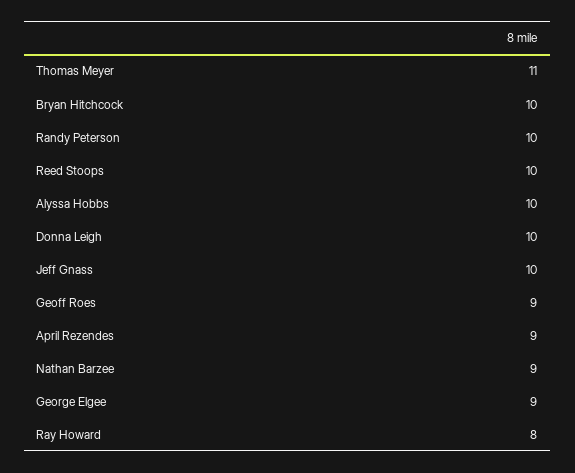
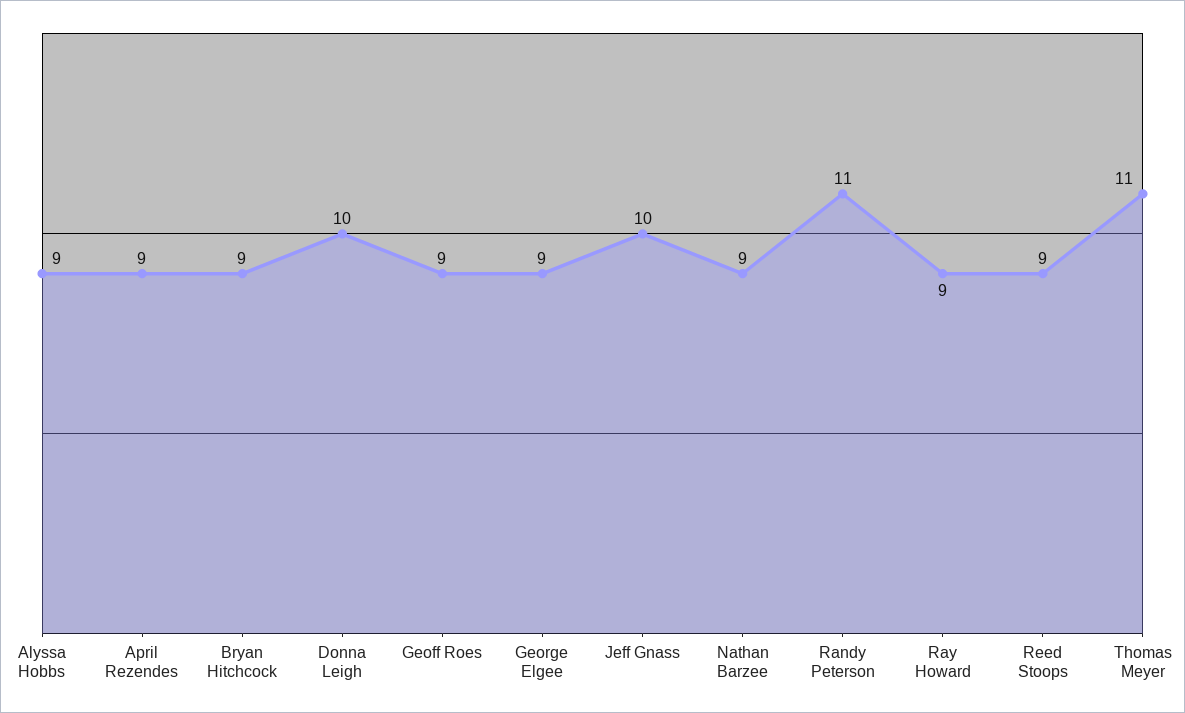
  {
    "Thomas Meyer": 11,
-   "Bryan Hitchcock": 10,
+   "Bryan Hitchcock": 9,
-   "Randy Peterson": 10,
+   "Randy Peterson": 11,
-   "Reed Stoops": 10,
+   "Reed Stoops": 9,
-   "Alyssa Hobbs": 10,
+   "Alyssa Hobbs": 9,
    "Donna Leigh": 10,
    "Jeff Gnass": 10,
    "Geoff Roes": 9,
    "April Rezendes": 9,
    "Nathan Barzee": 9,
    "George Elgee": 9,
-   "Ray Howard": 8
+   "Ray Howard": 9
  }

